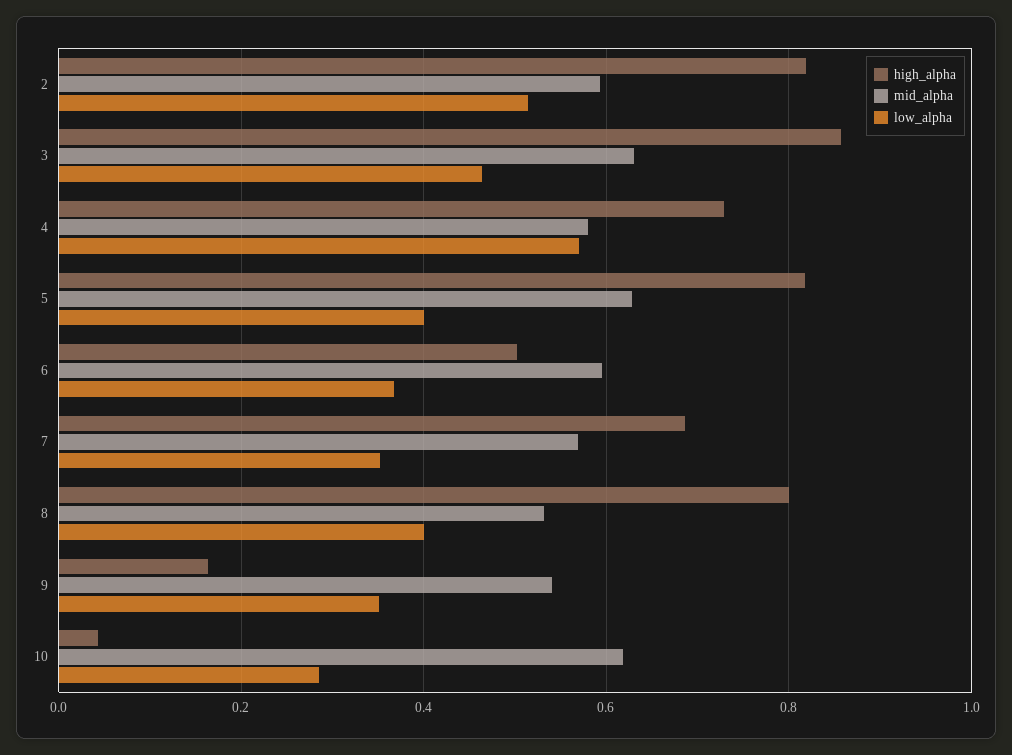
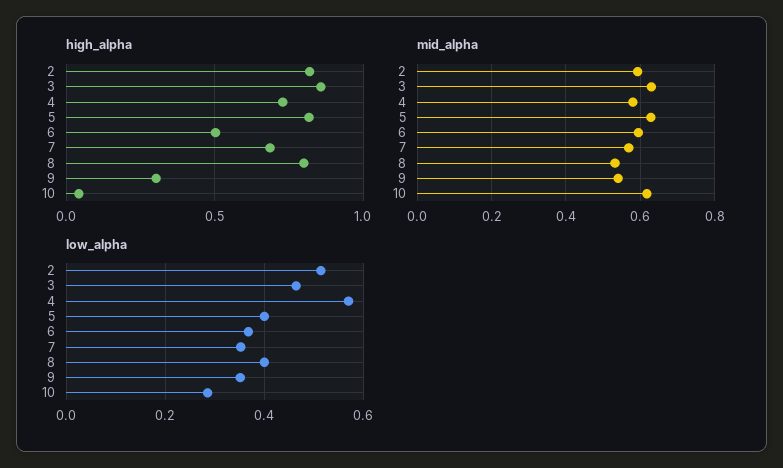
  {
    "high_alpha": {
      "2": 0.82,
      "3": 0.86,
      "4": 0.72,
      "5": 0.82,
      "6": 0.5,
      "7": 0.68,
      "8": 0.8,
-     "9": 0.16,
+     "9": 0.3,
      "10": 0.04
    },
    "mid_alpha": {
      "2": 0.6,
      "3": 0.64,
      "4": 0.58,
      "5": 0.62,
      "6": 0.6,
      "7": 0.56,
      "8": 0.54,
      "9": 0.54,
      "10": 0.62
    },
    "low_alpha": {
      "2": 0.52,
      "3": 0.46,
      "4": 0.58,
      "5": 0.4,
      "6": 0.36,
      "7": 0.36,
      "8": 0.4,
      "9": 0.36,
      "10": 0.28
    }
  }

